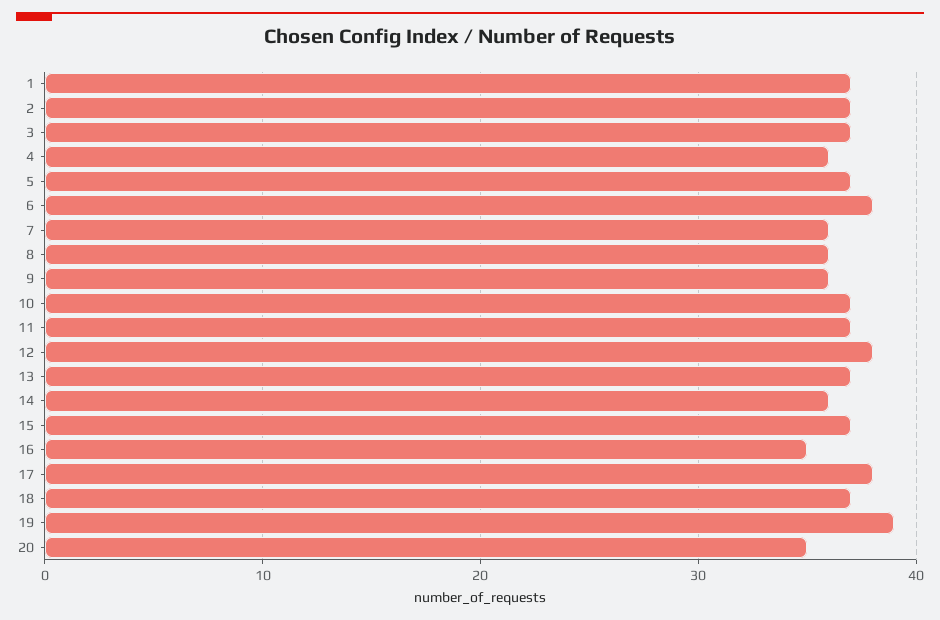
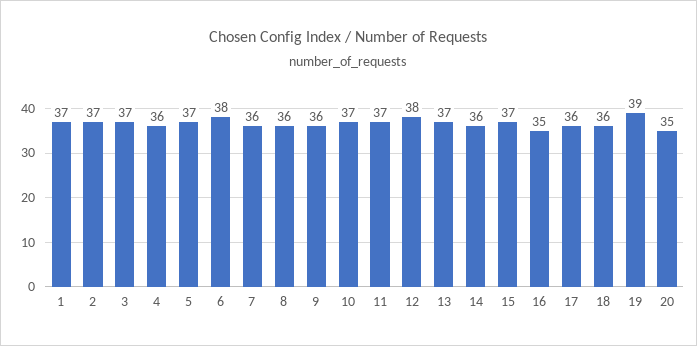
  {
    "1": 37,
    "2": 37,
    "3": 37,
    "4": 36,
    "5": 37,
    "6": 38,
    "7": 36,
    "8": 36,
    "9": 36,
    "10": 37,
    "11": 37,
    "12": 38,
    "13": 37,
    "14": 36,
    "15": 37,
    "16": 35,
-   "17": 38,
+   "17": 36,
-   "18": 37,
+   "18": 36,
    "19": 39,
    "20": 35
  }

